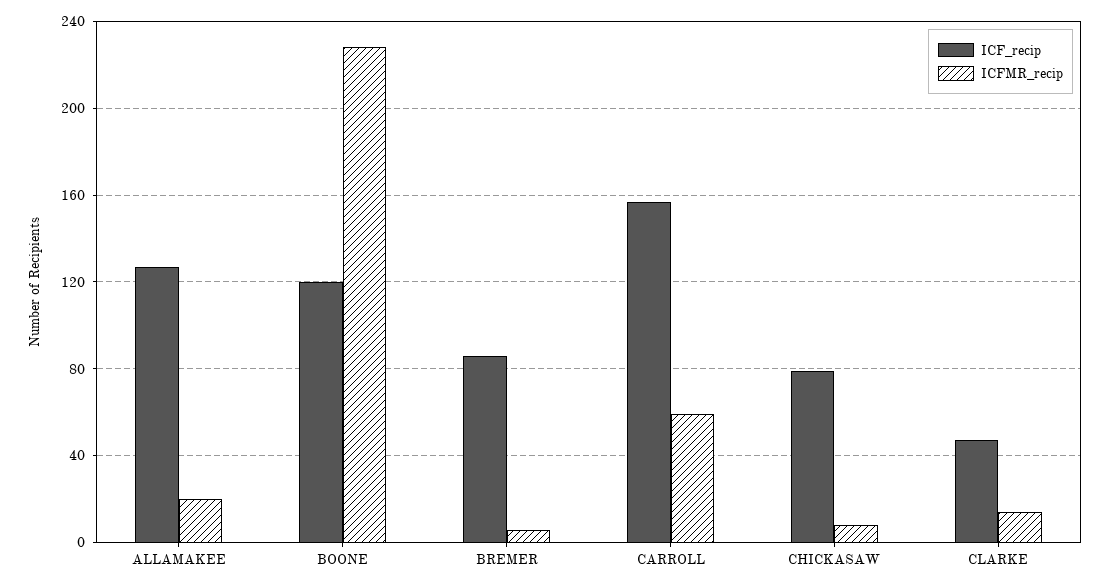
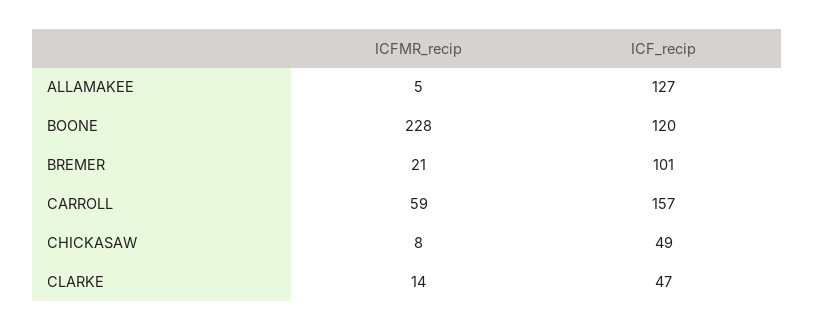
  {
    "ICF_recip": {
      "ALLAMAKEE": 127,
      "BOONE": 120,
-     "BREMER": 85,
+     "BREMER": 101,
      "CARROLL": 157,
-     "CHICKASAW": 80,
+     "CHICKASAW": 49,
      "CLARKE": 47
    },
    "ICFMR_recip": {
-     "ALLAMAKEE": 20,
+     "ALLAMAKEE": 5,
      "BOONE": 228,
-     "BREMER": 5,
+     "BREMER": 21,
      "CARROLL": 59,
      "CHICKASAW": 8,
      "CLARKE": 14
    }
  }

